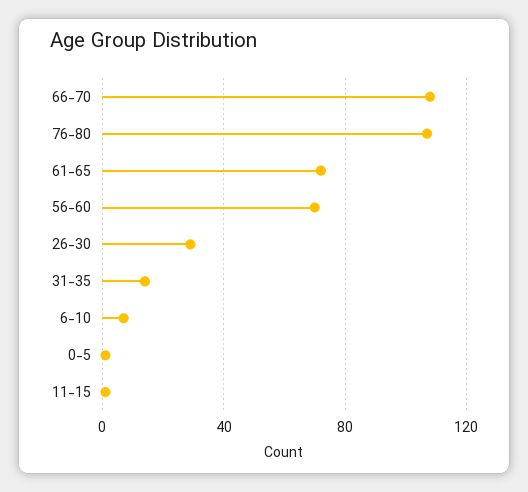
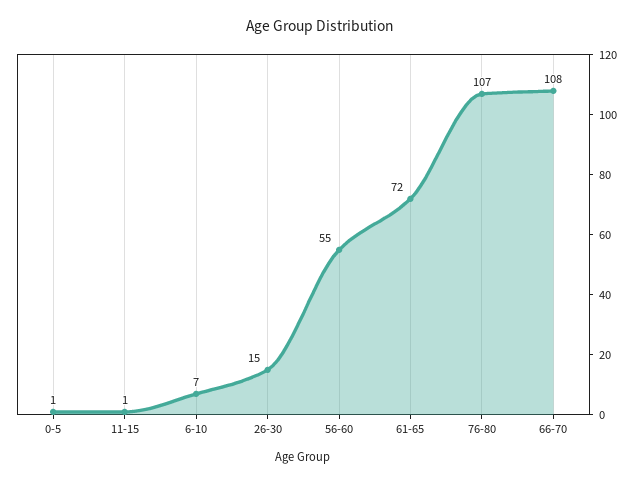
  {
    "66-70": 108,
    "76-80": 107,
    "61-65": 72,
-   "56-60": 70,
+   "56-60": 55,
-   "26-30": 30,
+   "26-30": 15,
-   "31-35": 15,
    "6-10": 7,
    "0-5": 1,
    "11-15": 1
  }

